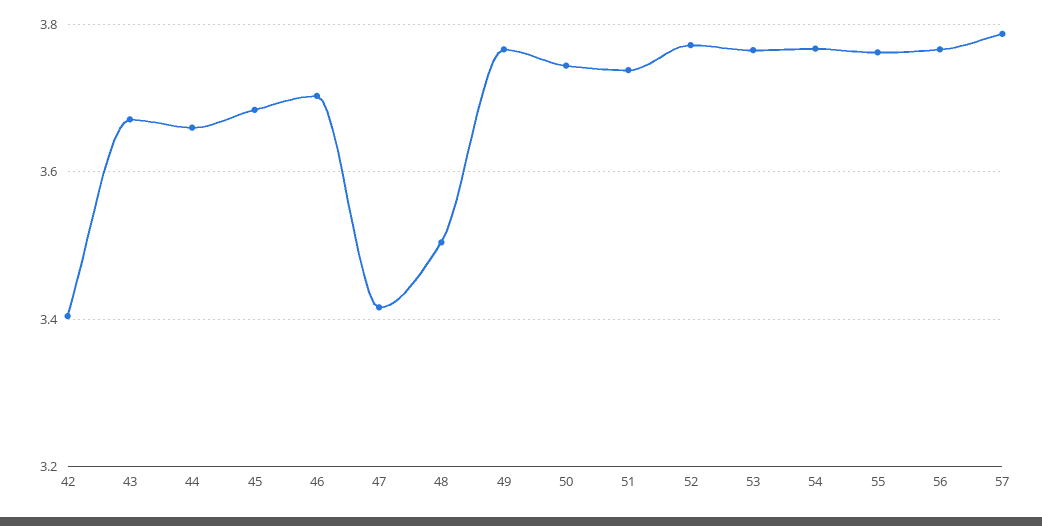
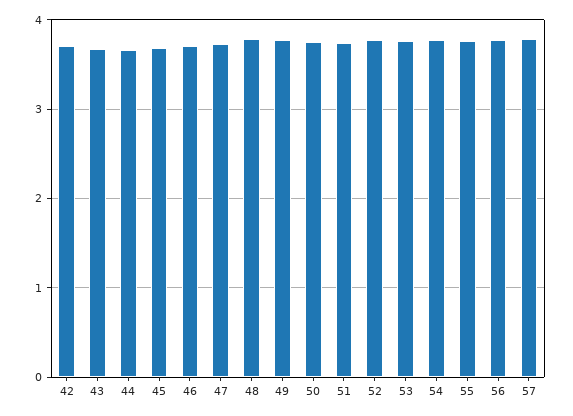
  {
-   "42": 3.4,
+   "42": 3.7,
    "43": 3.68,
    "44": 3.66,
    "45": 3.68,
    "46": 3.7,
-   "47": 3.42,
+   "47": 3.7,
-   "48": 3.5,
+   "48": 3.8,
    "49": 3.76,
    "50": 3.74,
    "51": 3.74,
    "52": 3.78,
    "53": 3.76,
    "54": 3.76,
    "55": 3.76,
    "56": 3.76,
    "57": 3.78
  }

